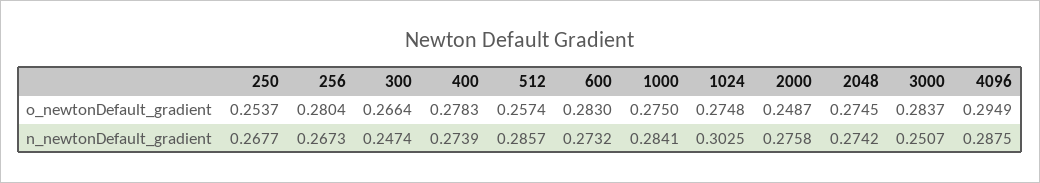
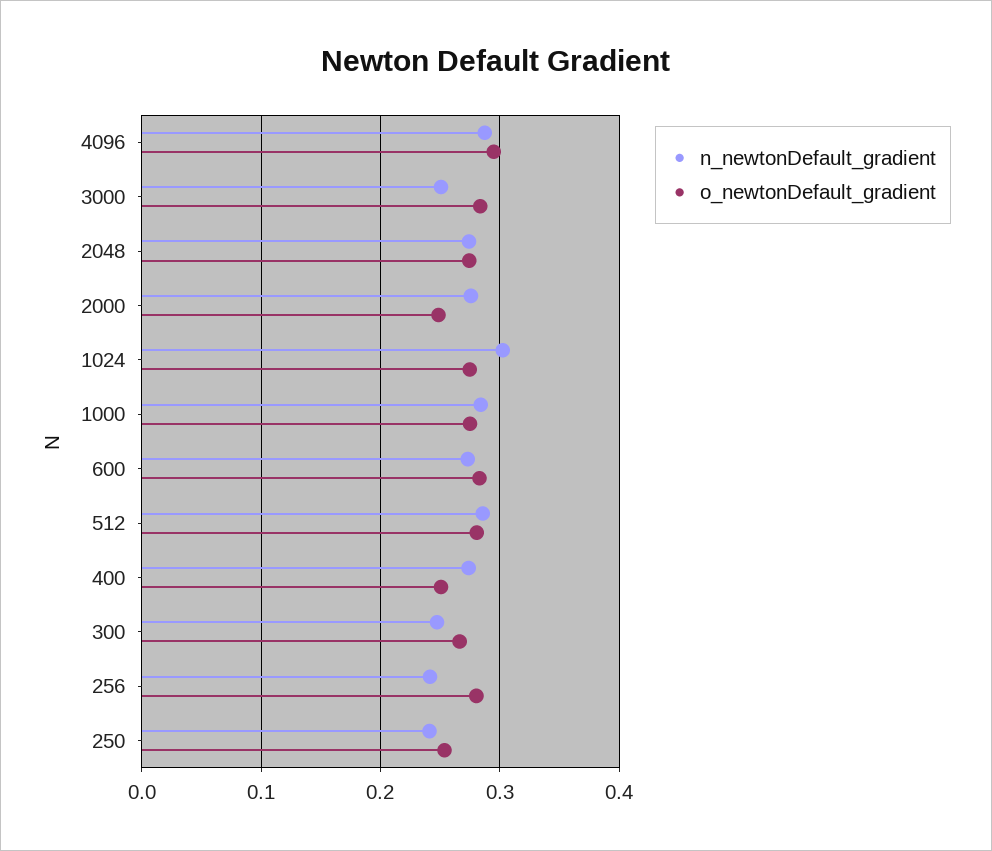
  {
    "o_newtonDefault_gradient": {
      "250": 0.2537,
      "256": 0.2804,
      "300": 0.2664,
-     "400": 0.2783,
+     "400": 0.25,
-     "512": 0.2574,
+     "512": 0.28,
      "600": 0.283,
      "1000": 0.275,
      "1024": 0.2748,
      "2000": 0.2487,
      "2048": 0.2745,
      "3000": 0.2837,
      "4096": 0.2949
    },
    "n_newtonDefault_gradient": {
-     "250": 0.2677,
+     "250": 0.24,
-     "256": 0.2673,
+     "256": 0.24,
      "300": 0.2474,
      "400": 0.2739,
      "512": 0.2857,
      "600": 0.2732,
      "1000": 0.2841,
      "1024": 0.3025,
      "2000": 0.2758,
      "2048": 0.2742,
      "3000": 0.2507,
      "4096": 0.2875
    }
  }

